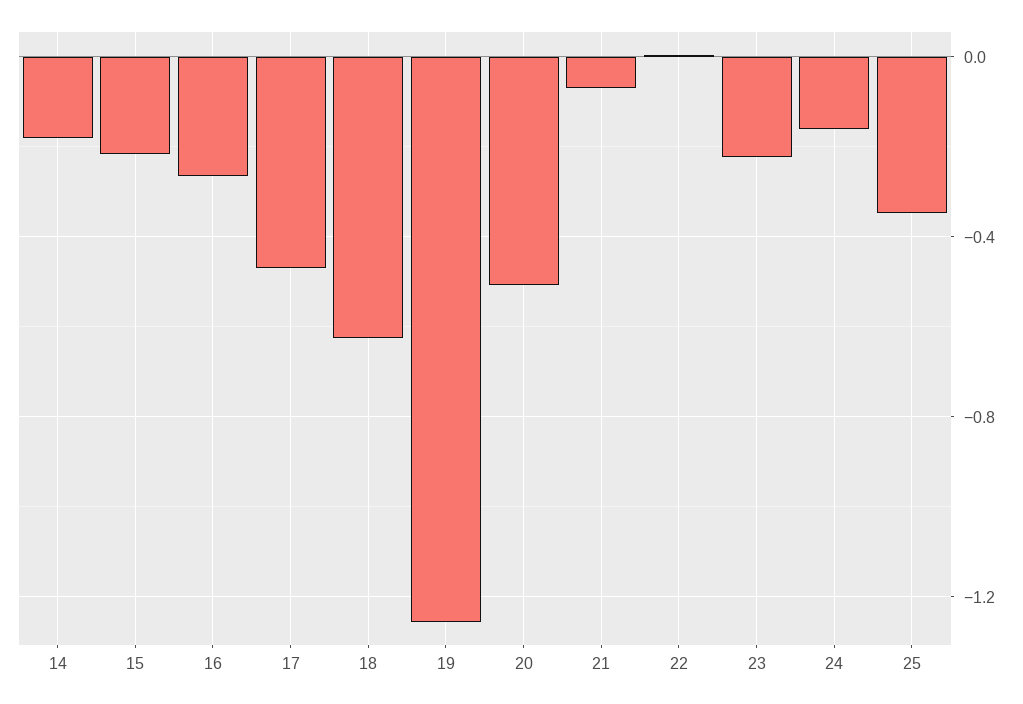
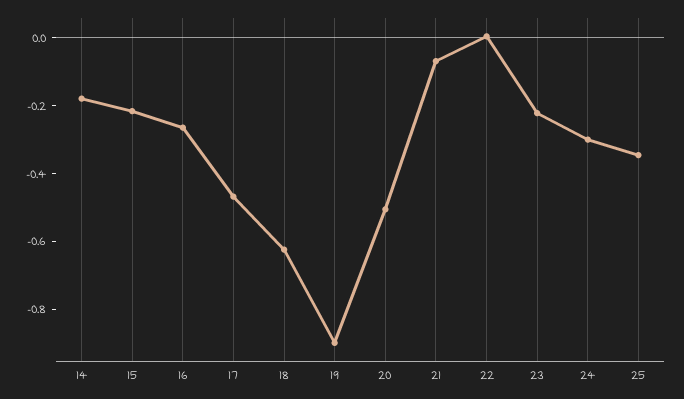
  {
    "14": -0.2,
    "15": -0.2,
    "16": -0.25,
    "17": -0.45,
    "18": -0.65,
-   "19": -1.25,
+   "19": -0.9,
    "20": -0.5,
    "21": -0.05,
    "22": 0,
    "23": -0.2,
-   "24": -0.15,
+   "24": -0.3,
    "25": -0.35
  }

